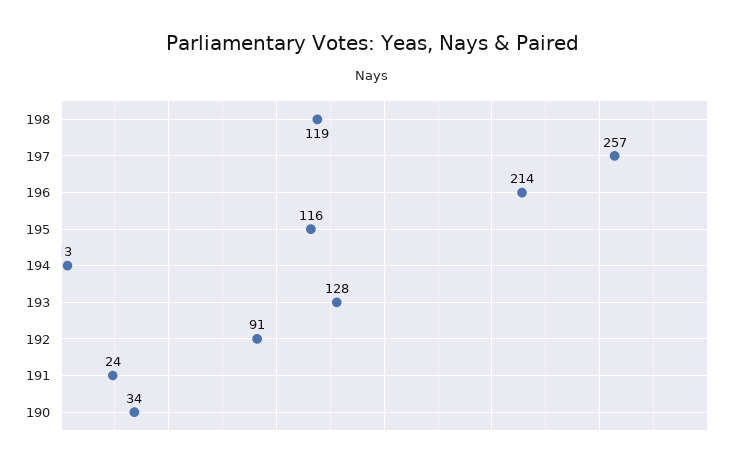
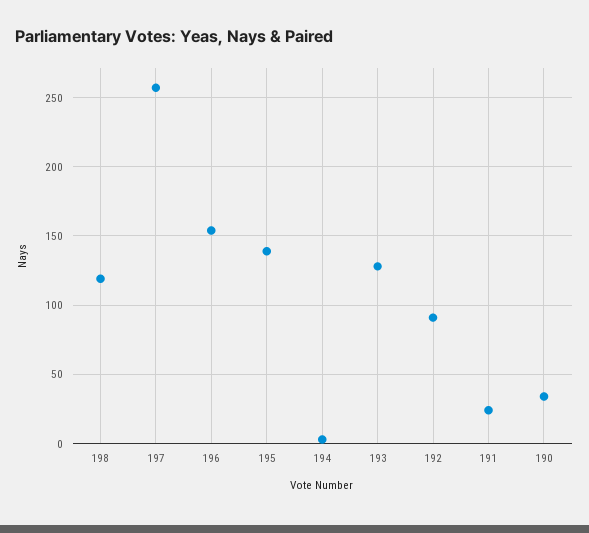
  {
    "198": 119,
    "197": 257,
-   "196": 214,
+   "196": 155,
-   "195": 116,
+   "195": 140,
    "194": 3,
    "193": 128,
    "192": 91,
    "191": 24,
    "190": 34
  }

